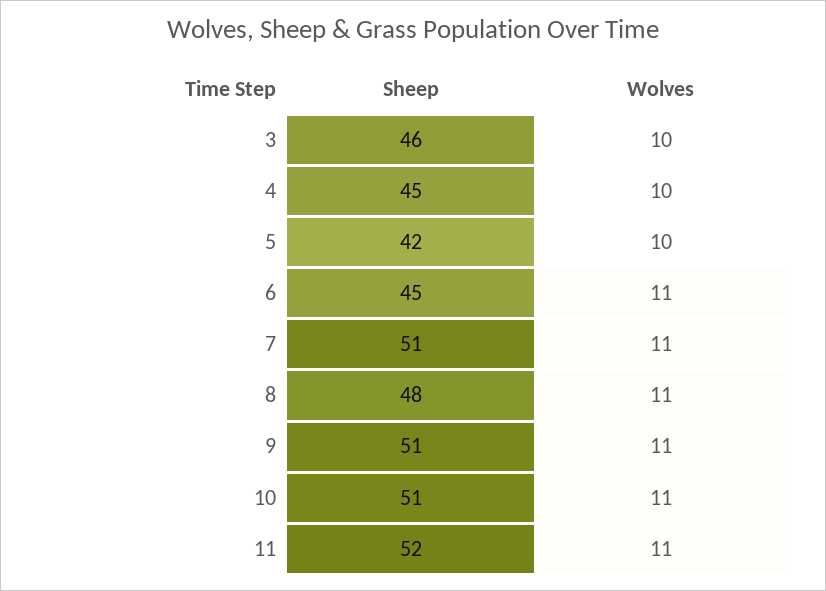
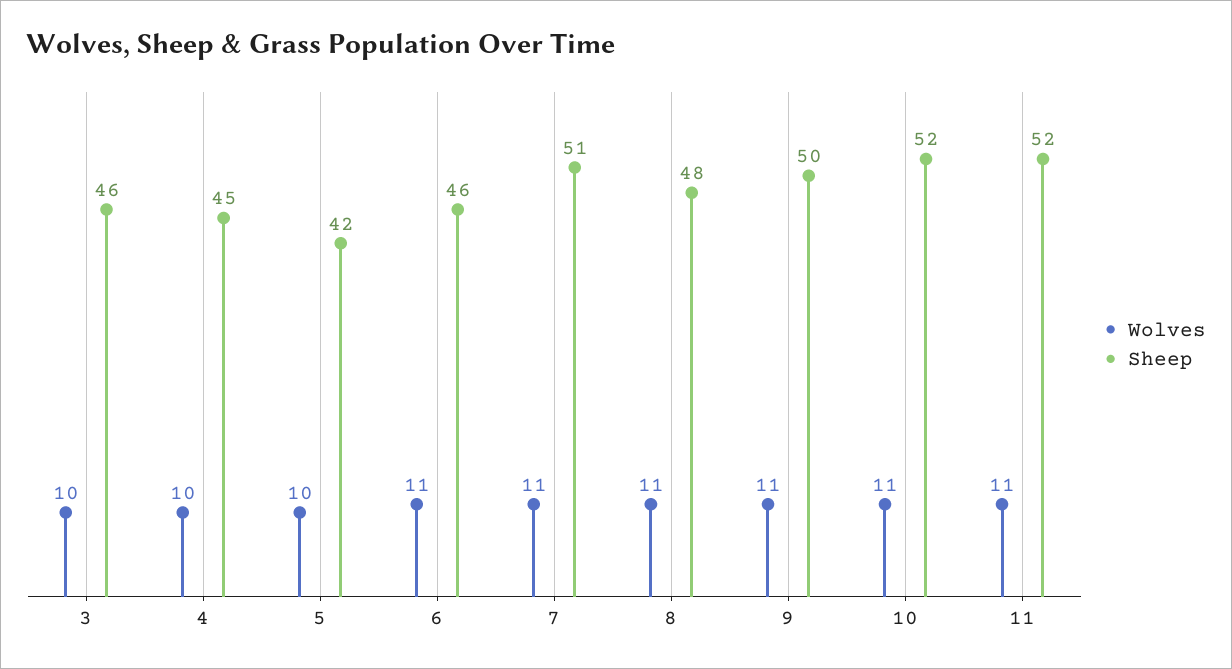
  {
    "Sheep": {
      "3": 46,
      "4": 45,
      "5": 42,
-     "6": 45,
+     "6": 46,
      "7": 51,
      "8": 48,
-     "9": 51,
+     "9": 50,
-     "10": 51,
+     "10": 52,
      "11": 52
    },
    "Wolves": {
      "3": 10,
      "4": 10,
      "5": 10,
      "6": 11,
      "7": 11,
      "8": 11,
      "9": 11,
      "10": 11,
      "11": 11
    }
  }

